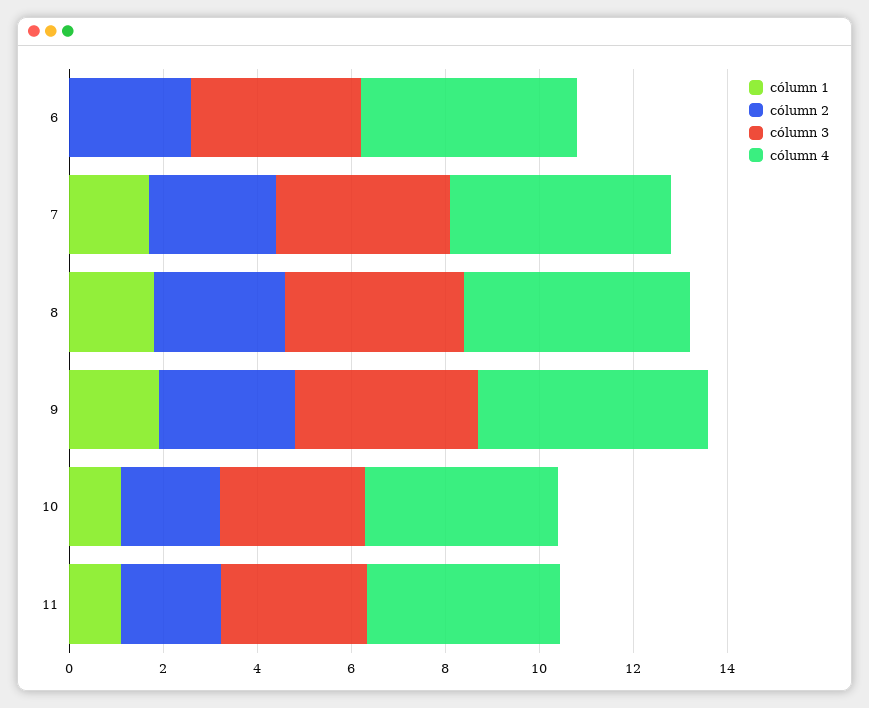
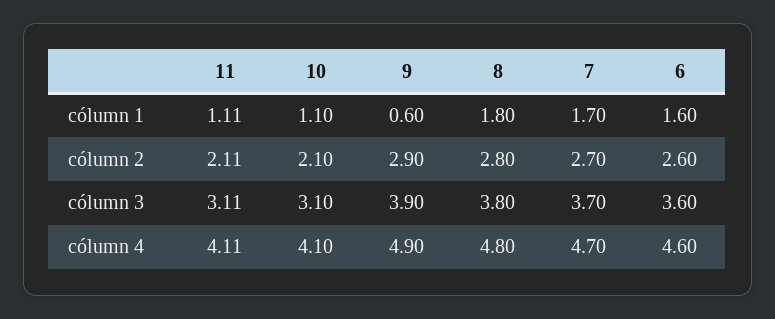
  {
    "cólumn 1": {
-     "6": 0,
+     "6": 1.6,
      "7": 1.7,
      "8": 1.8,
-     "9": 2,
+     "9": 0.6,
      "10": 1.1,
      "11": 1.11
    },
    "cólumn 2": {
      "6": 2.6,
      "7": 2.7,
      "8": 2.8,
      "9": 2.9,
      "10": 2.1,
      "11": 2.11
    },
    "cólumn 3": {
      "6": 3.6,
      "7": 3.7,
      "8": 3.8,
      "9": 3.9,
      "10": 3.1,
      "11": 3.11
    },
    "cólumn 4": {
      "6": 4.6,
      "7": 4.7,
      "8": 4.8,
      "9": 4.9,
      "10": 4.1,
      "11": 4.11
    }
  }

